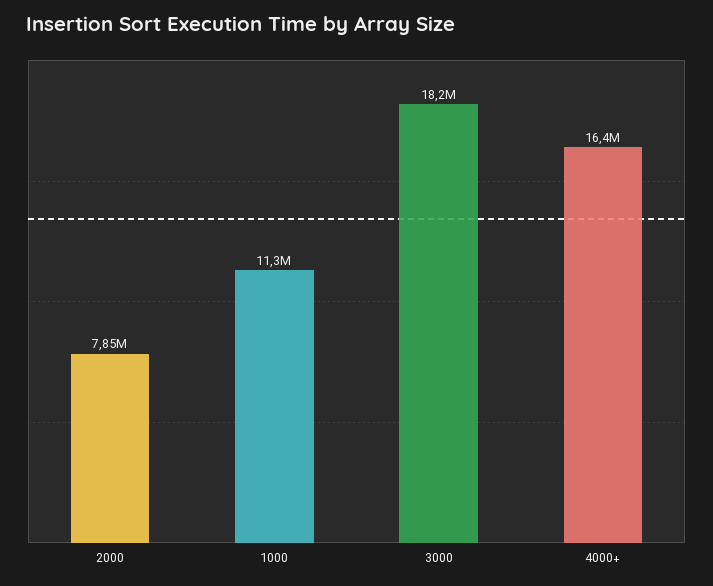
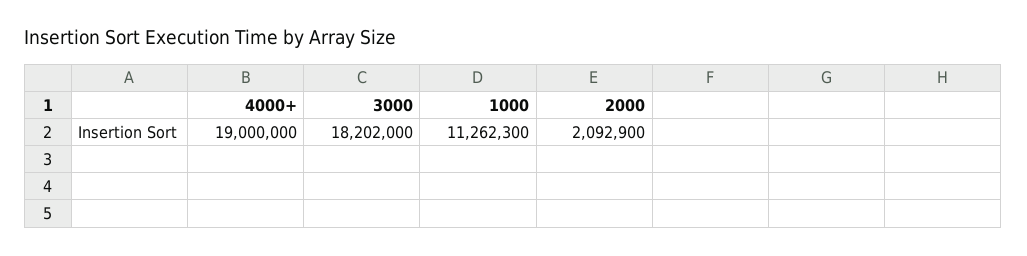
  {
-   "2000": 7850000,
+   "2000": 2092900,
    "1000": 11262300,
    "3000": 18202000,
-   "4000+": 16400000
+   "4000+": 19000000
  }

